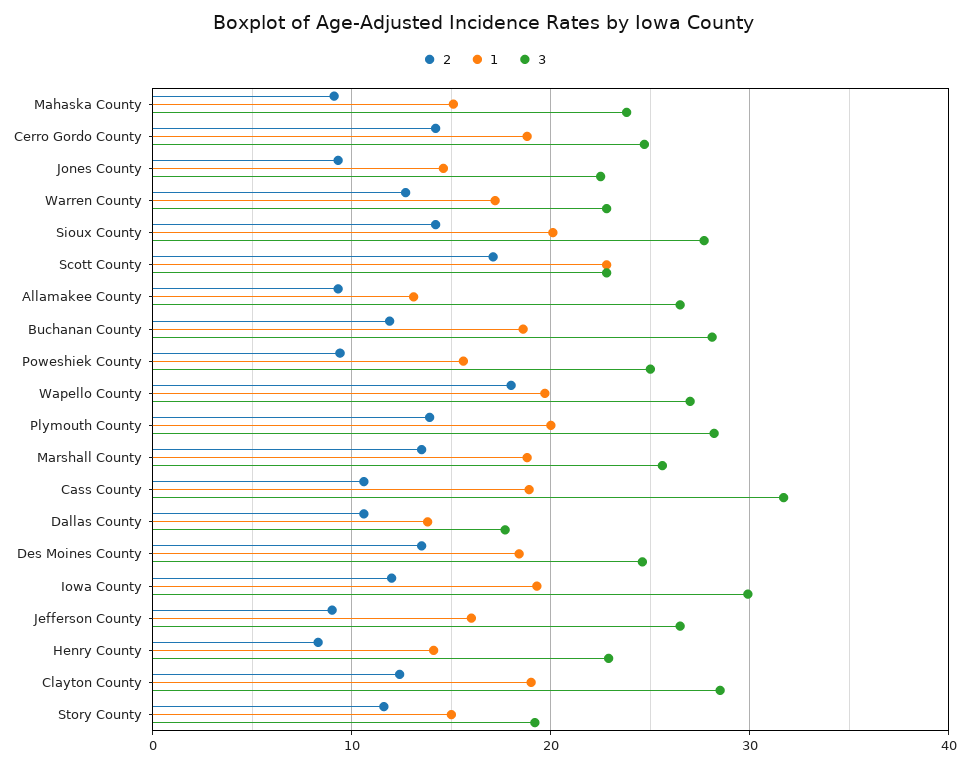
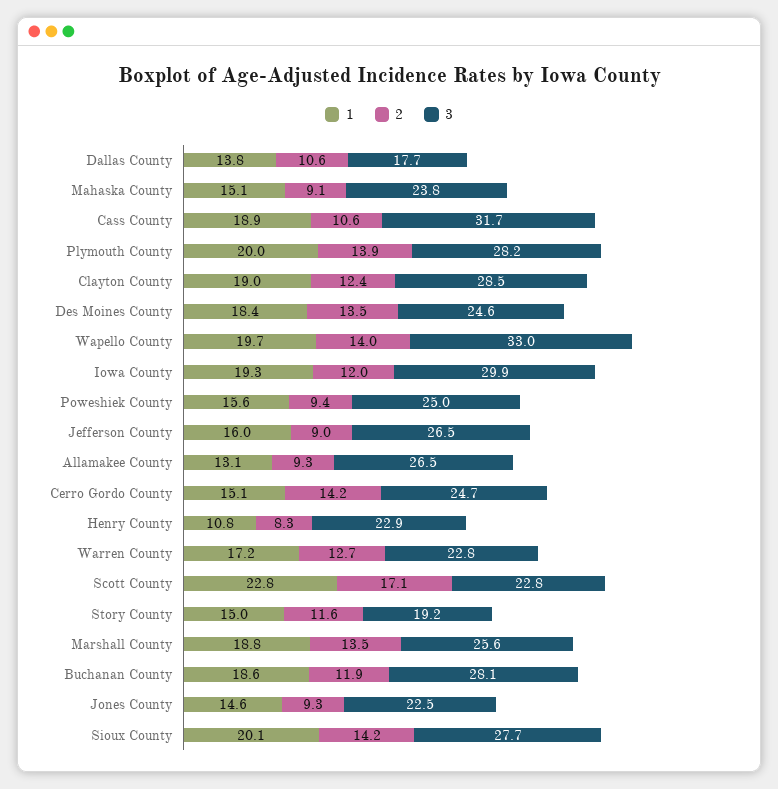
  {
    "2": {
      "Mahaska County": 9.1,
      "Cerro Gordo County": 14.2,
      "Jones County": 9.3,
      "Warren County": 12.7,
      "Sioux County": 14.2,
      "Scott County": 17.1,
      "Allamakee County": 9.3,
      "Buchanan County": 11.9,
      "Poweshiek County": 9.4,
-     "Wapello County": 18,
+     "Wapello County": 14,
      "Plymouth County": 13.9,
      "Marshall County": 13.5,
      "Cass County": 10.6,
      "Dallas County": 10.6,
      "Des Moines County": 13.5,
      "Iowa County": 12,
      "Jefferson County": 9,
      "Henry County": 8.3,
      "Clayton County": 12.4,
      "Story County": 11.6
    },
    "1": {
      "Mahaska County": 15.1,
-     "Cerro Gordo County": 19,
+     "Cerro Gordo County": 15.1,
      "Jones County": 14.6,
      "Warren County": 17.2,
      "Sioux County": 20.1,
      "Scott County": 22.8,
      "Allamakee County": 13.1,
      "Buchanan County": 18.6,
      "Poweshiek County": 15.6,
      "Wapello County": 19.7,
      "Plymouth County": 20,
      "Marshall County": 18.8,
      "Cass County": 18.9,
      "Dallas County": 13.8,
      "Des Moines County": 18.4,
      "Iowa County": 19.3,
      "Jefferson County": 16,
-     "Henry County": 14,
+     "Henry County": 10.8,
      "Clayton County": 19,
      "Story County": 15
    },
    "3": {
      "Mahaska County": 23.8,
      "Cerro Gordo County": 24.7,
      "Jones County": 22.5,
      "Warren County": 22.8,
      "Sioux County": 27.7,
      "Scott County": 22.8,
      "Allamakee County": 26.5,
      "Buchanan County": 28.1,
      "Poweshiek County": 25,
-     "Wapello County": 27,
+     "Wapello County": 33,
      "Plymouth County": 28.2,
      "Marshall County": 25.6,
      "Cass County": 31.7,
      "Dallas County": 17.7,
      "Des Moines County": 24.6,
      "Iowa County": 29.9,
      "Jefferson County": 26.5,
      "Henry County": 22.9,
      "Clayton County": 28.5,
      "Story County": 19.2
    }
  }

